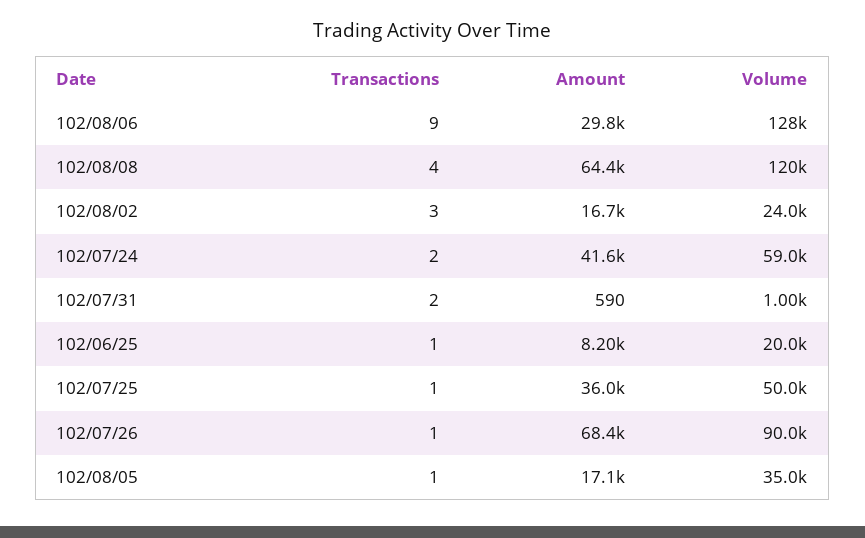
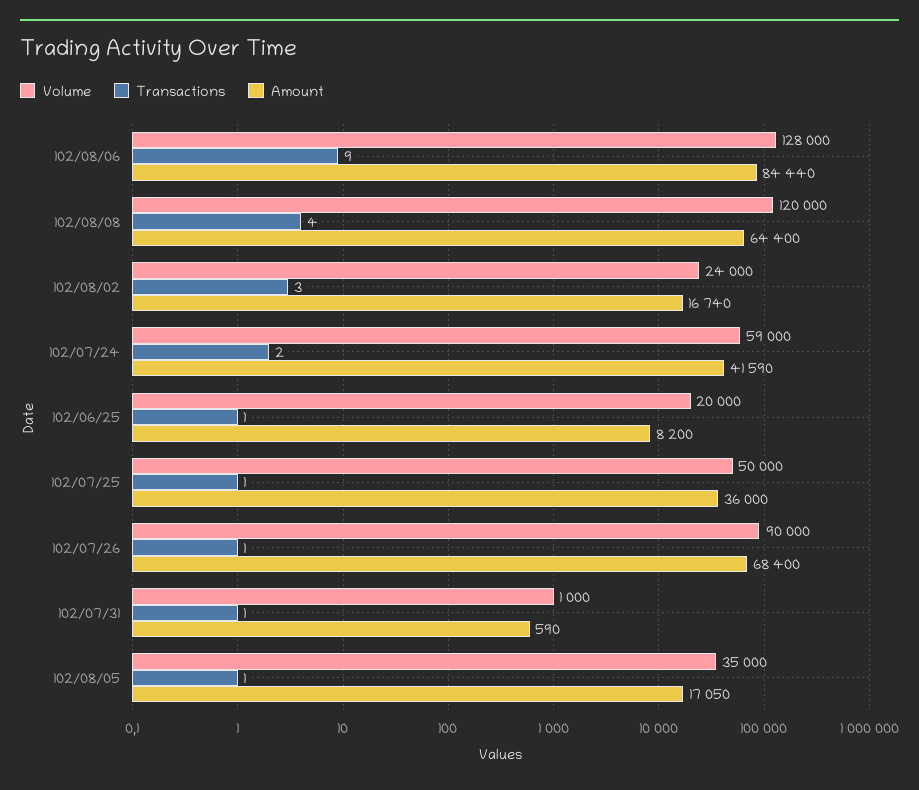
  {
    "Transactions": {
      "102/08/06": 9,
      "102/08/08": 4,
      "102/08/02": 3,
      "102/07/24": 2,
-     "102/07/31": 2,
+     "102/07/31": 1,
      "102/06/25": 1,
      "102/07/25": 1,
      "102/07/26": 1,
      "102/08/05": 1
    },
    "Amount": {
-     "102/08/06": 29800,
+     "102/08/06": 84440,
      "102/08/08": 64400,
      "102/08/02": 16740,
      "102/07/24": 41590,
      "102/07/31": 590,
      "102/06/25": 8200,
      "102/07/25": 36000,
      "102/07/26": 68400,
      "102/08/05": 17050
    },
    "Volume": {
      "102/08/06": 128000,
      "102/08/08": 120000,
      "102/08/02": 24000,
      "102/07/24": 59000,
      "102/07/31": 1000,
      "102/06/25": 20000,
      "102/07/25": 50000,
      "102/07/26": 90000,
      "102/08/05": 35000
    }
  }

